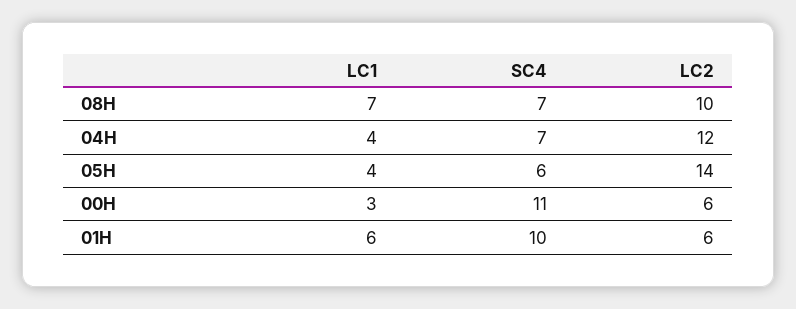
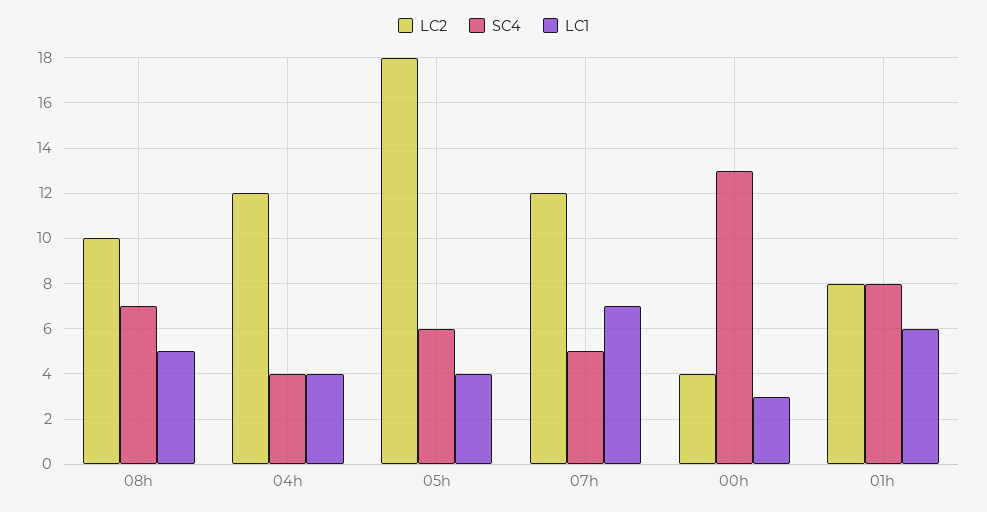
  {
    "LC1": {
-     "08H": 7,
+     "08H": 5,
      "04H": 4,
      "05H": 4,
      "00H": 3,
-     "01H": 6
+     "01H": 6,
+     "07h": 7
    },
    "SC4": {
      "08H": 7,
-     "04H": 7,
+     "04H": 4,
      "05H": 6,
-     "00H": 11,
+     "00H": 13,
-     "01H": 10
+     "01H": 8,
+     "07h": 5
    },
    "LC2": {
      "08H": 10,
      "04H": 12,
-     "05H": 14,
+     "05H": 18,
-     "00H": 6,
+     "00H": 4,
-     "01H": 6
+     "01H": 8,
+     "07h": 12
    }
  }

